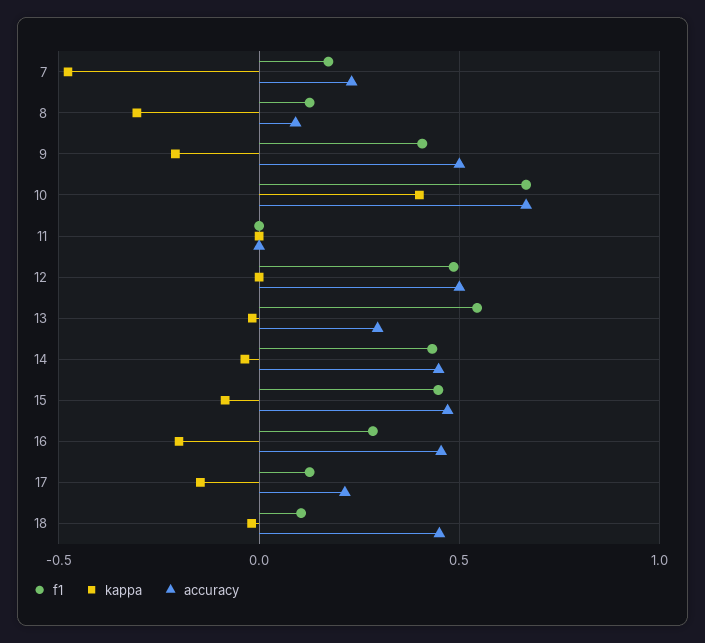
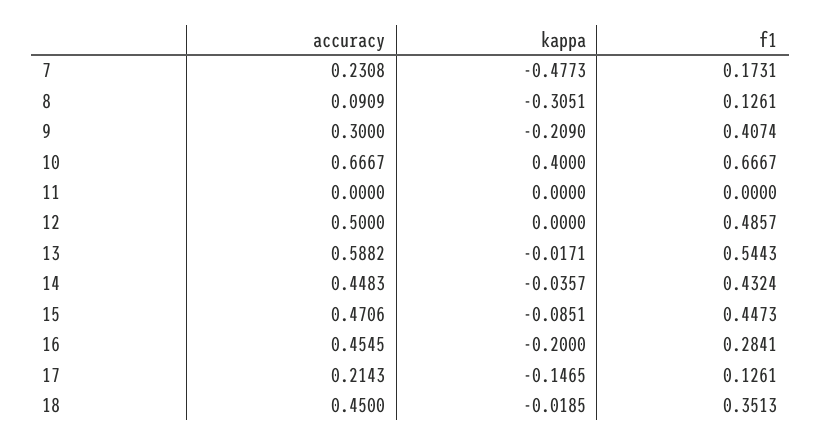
  {
    "f1": {
      "7": 0.1731,
      "8": 0.1261,
      "9": 0.4074,
      "10": 0.6667,
      "11": 0,
      "12": 0.4857,
      "13": 0.5443,
      "14": 0.4324,
      "15": 0.4473,
      "16": 0.2841,
      "17": 0.1261,
-     "18": 0.1
+     "18": 0.3513
    },
    "kappa": {
      "7": -0.4773,
      "8": -0.3051,
      "9": -0.209,
      "10": 0.4,
      "11": 0,
      "12": 0,
      "13": -0.0171,
      "14": -0.0357,
      "15": -0.0851,
      "16": -0.2,
      "17": -0.1465,
      "18": -0.0185
    },
    "accuracy": {
      "7": 0.2308,
      "8": 0.0909,
-     "9": 0.5,
+     "9": 0.3,
      "10": 0.6667,
      "11": 0,
      "12": 0.5,
-     "13": 0.3,
+     "13": 0.5882,
      "14": 0.4483,
      "15": 0.4706,
      "16": 0.4545,
      "17": 0.2143,
      "18": 0.45
    }
  }

